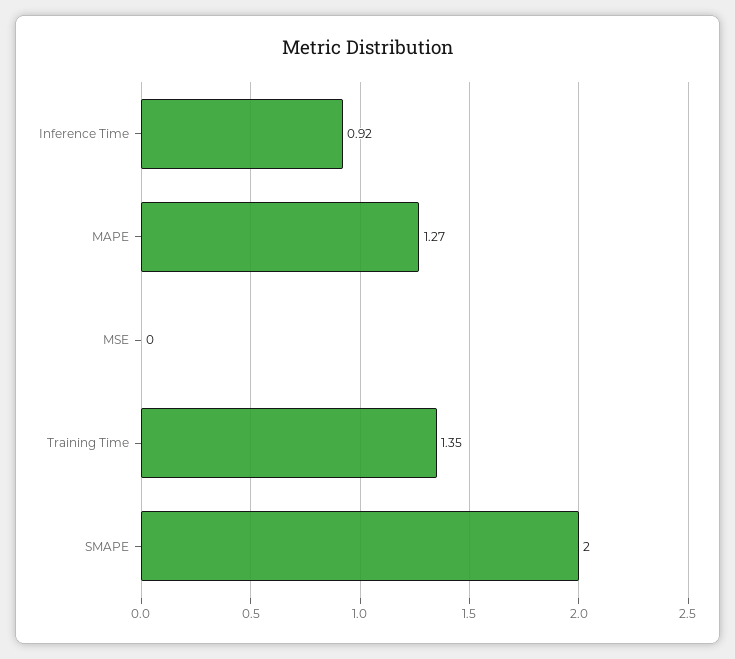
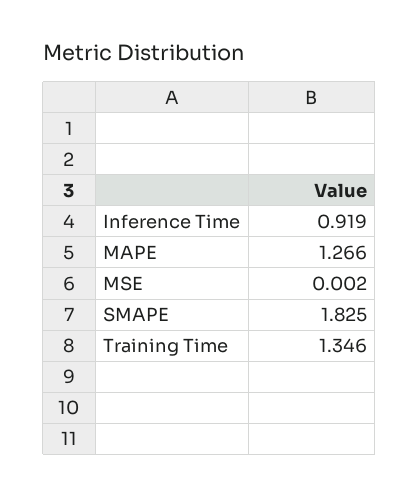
  {
    "Inference Time": 0.919,
    "MAPE": 1.266,
    "MSE": 0.002,
    "Training Time": 1.346,
-   "SMAPE": 2
+   "SMAPE": 1.825
  }

